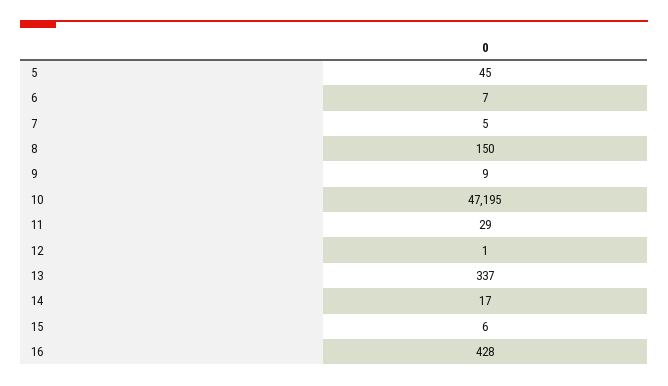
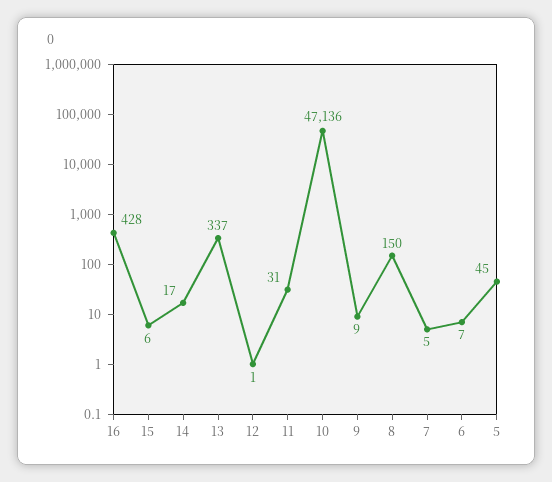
  {
    "5": 45,
    "6": 7,
    "7": 5,
    "8": 150,
    "9": 9,
-   "10": 47195,
+   "10": 47136,
-   "11": 29,
+   "11": 31,
    "12": 1,
    "13": 337,
    "14": 17,
    "15": 6,
    "16": 428
  }

